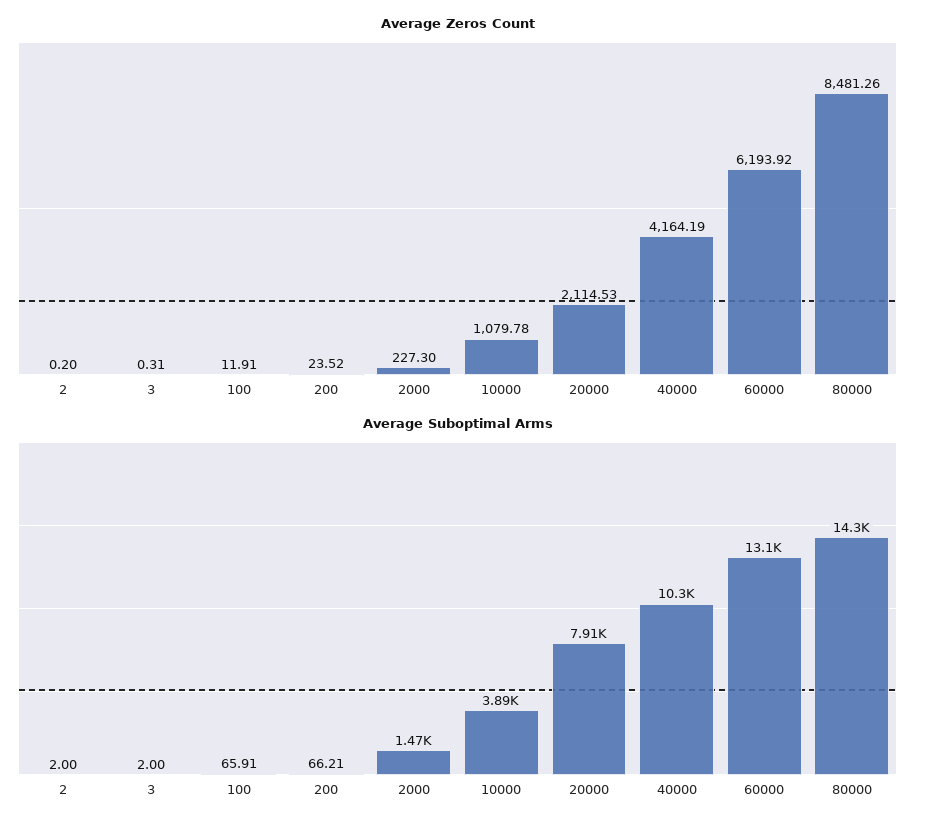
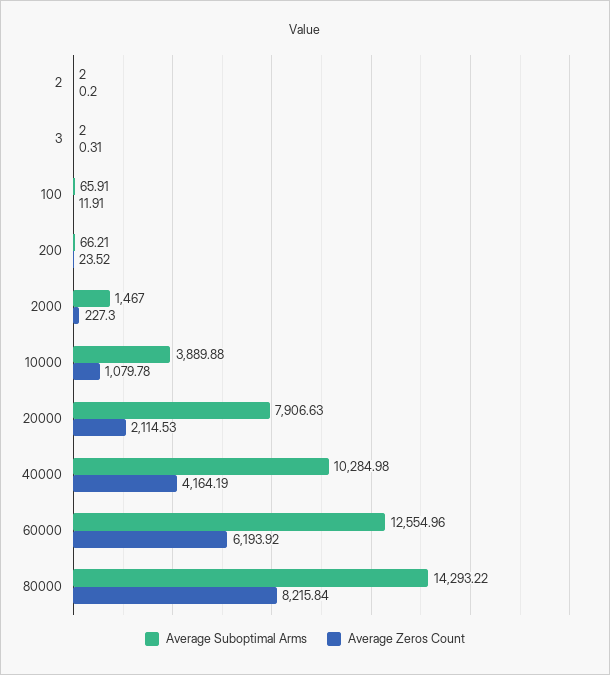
  {
    "Average Zeros Count": {
      "2": 0.2,
      "3": 0.31,
      "100": 11.91,
      "200": 23.52,
      "2000": 227.3,
      "10000": 1079.78,
      "20000": 2114.53,
      "40000": 4164.19,
      "60000": 6193.92,
-     "80000": 8481.26
+     "80000": 8215.84
    },
    "Average Suboptimal Arms": {
      "2": 2,
      "3": 2,
      "100": 65.91,
      "200": 66.21,
      "2000": 1467,
      "10000": 3889.88,
      "20000": 7906.63,
      "40000": 10284.98,
-     "60000": 13100,
+     "60000": 12554.96,
      "80000": 14293.22
    }
  }

